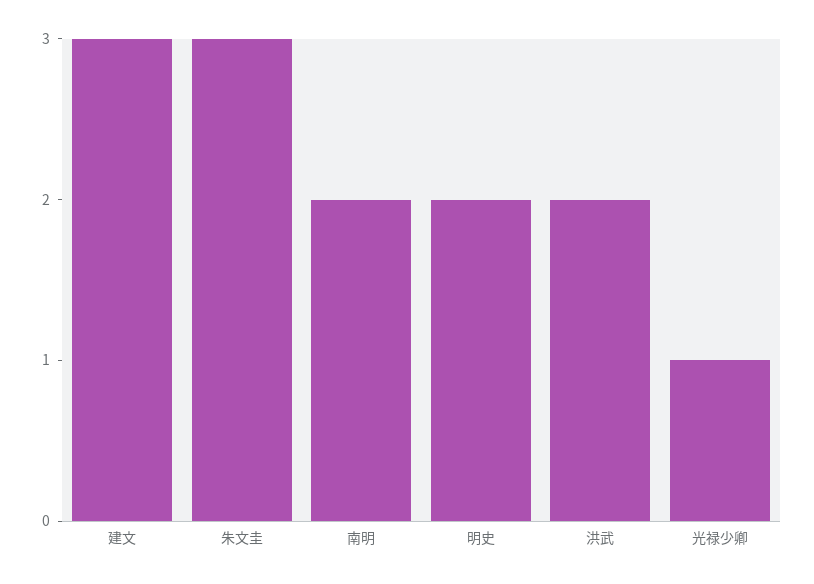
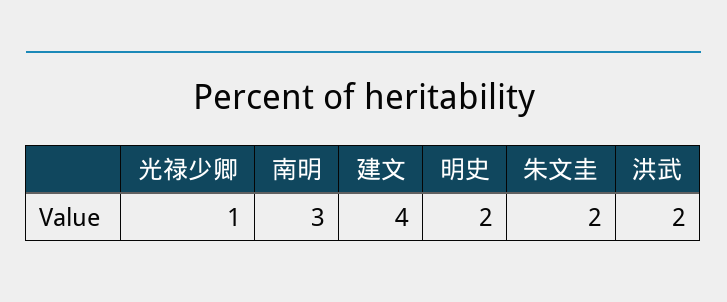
  {
-   "建文": 3,
+   "建文": 4,
-   "朱文圭": 3,
+   "朱文圭": 2,
-   "南明": 2,
+   "南明": 3,
    "明史": 2,
    "洪武": 2,
    "光禄少卿": 1
  }

